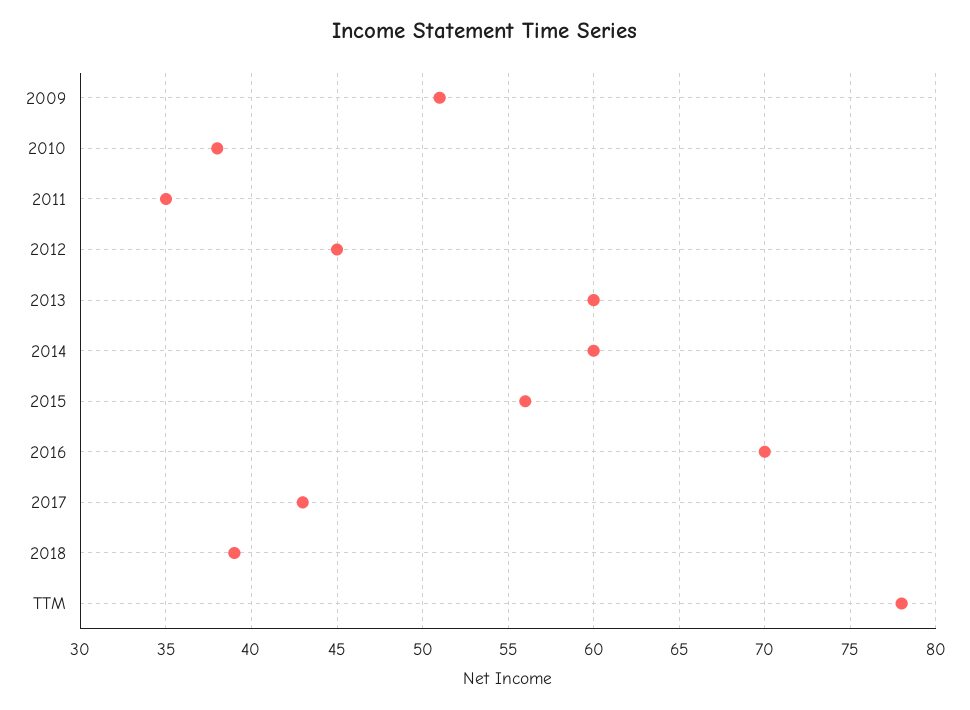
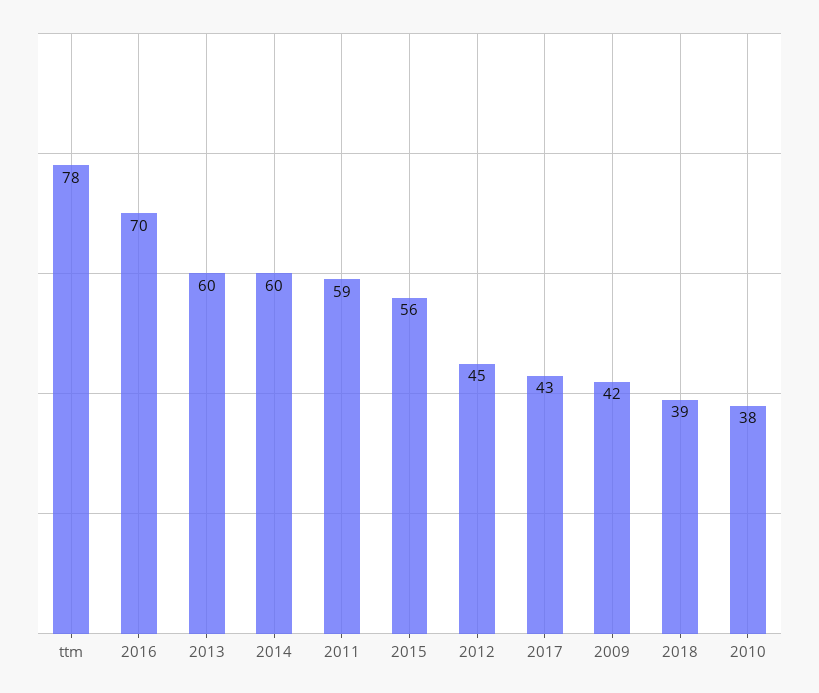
  {
-   "2009": 51,
+   "2009": 42,
    "2010": 38,
-   "2011": 35,
+   "2011": 59,
    "2012": 45,
    "2013": 60,
    "2014": 60,
    "2015": 56,
    "2016": 70,
    "2017": 43,
    "2018": 39,
    "TTM": 78
  }

